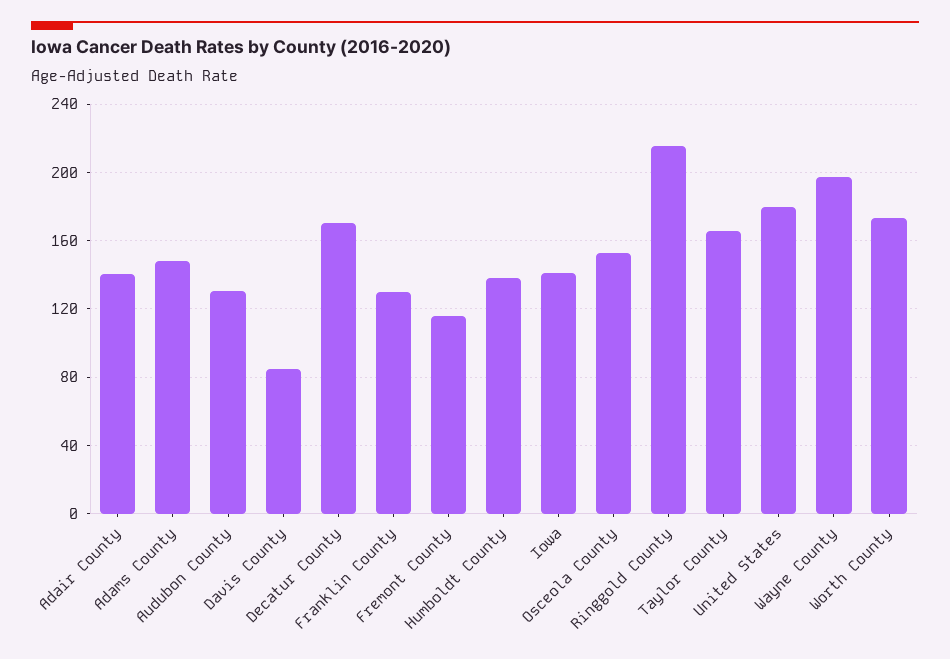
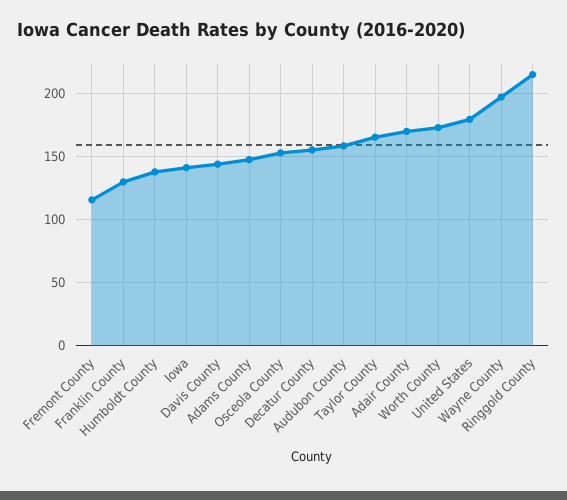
  {
-   "Adair County": 140,
+   "Adair County": 170,
    "Adams County": 150,
-   "Audubon County": 130,
+   "Audubon County": 160,
-   "Davis County": 85,
+   "Davis County": 145,
-   "Decatur County": 170,
+   "Decatur County": 155,
    "Franklin County": 130,
    "Fremont County": 115,
    "Humboldt County": 140,
    "Iowa": 140,
    "Osceola County": 155,
    "Ringgold County": 215,
    "Taylor County": 165,
    "United States": 180,
    "Wayne County": 195,
    "Worth County": 175
  }

